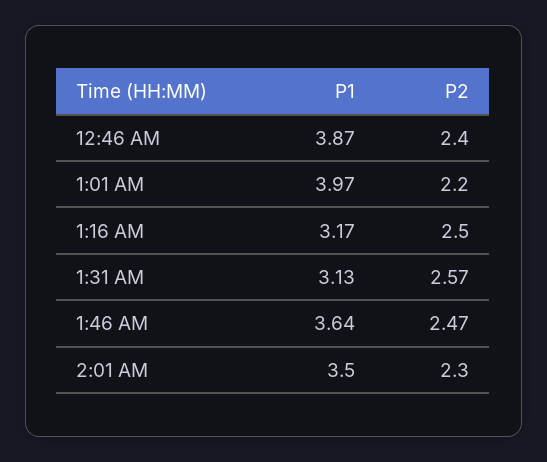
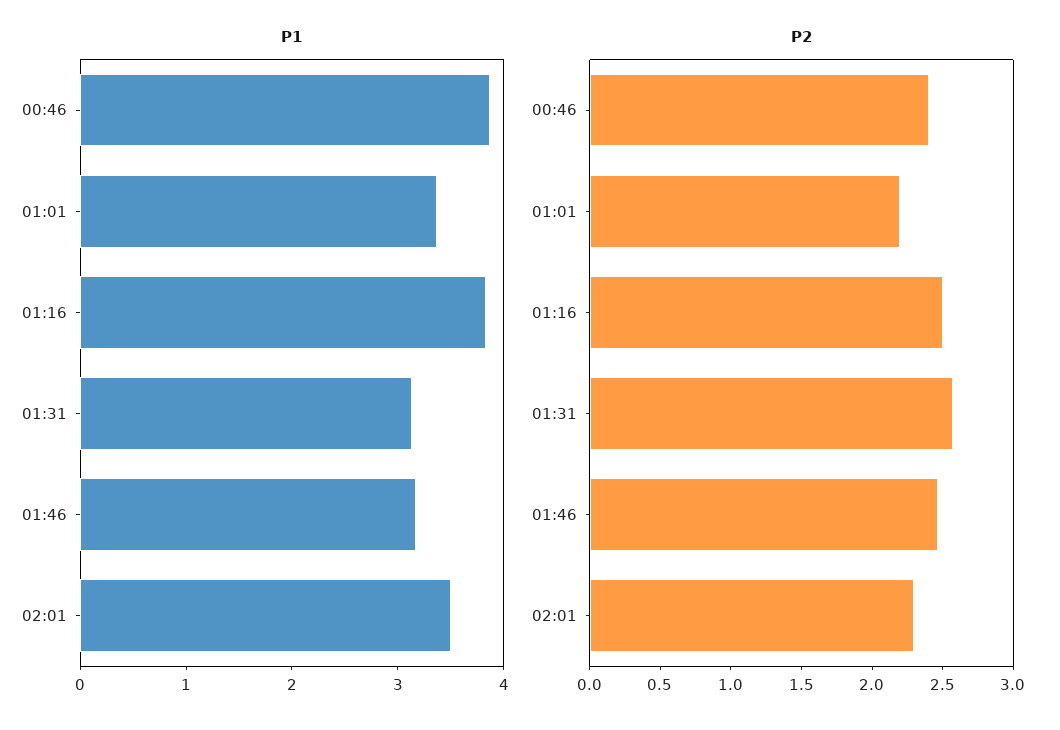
  {
    "P1": {
      "12:46 AM": 3.87,
-     "1:01 AM": 3.97,
+     "1:01 AM": 3.4,
-     "1:16 AM": 3.17,
+     "1:16 AM": 3.8,
      "1:31 AM": 3.13,
-     "1:46 AM": 3.64,
+     "1:46 AM": 3.2,
      "2:01 AM": 3.5
    },
    "P2": {
      "12:46 AM": 2.4,
      "1:01 AM": 2.2,
      "1:16 AM": 2.5,
      "1:31 AM": 2.57,
      "1:46 AM": 2.47,
      "2:01 AM": 2.3
    }
  }

